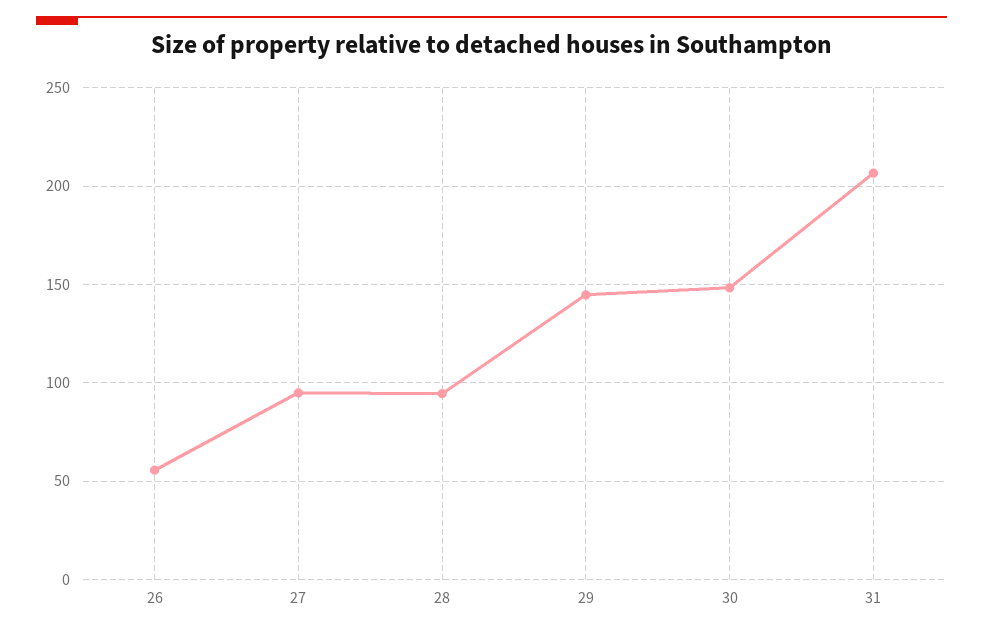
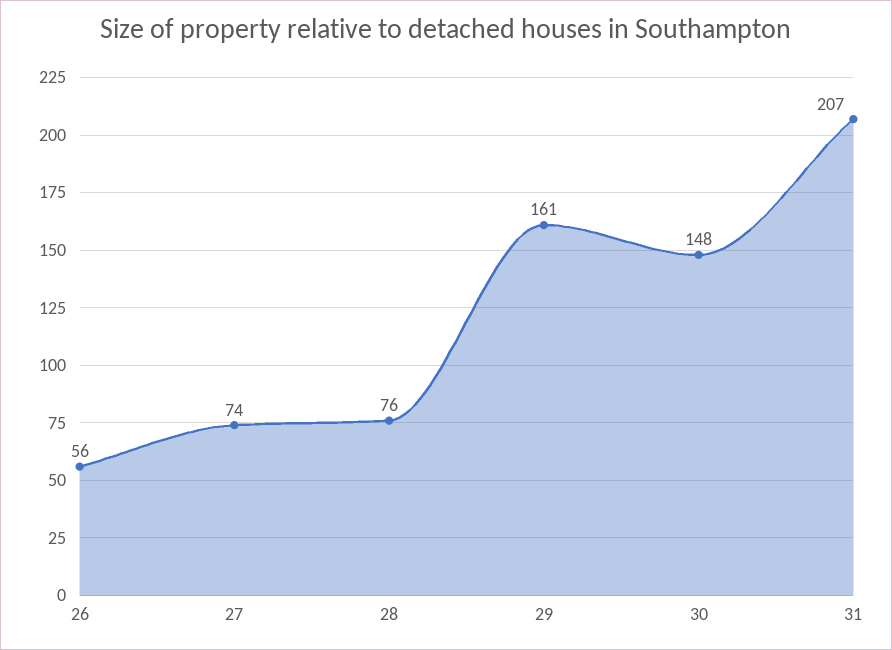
  {
    "26": 56,
-   "27": 95,
+   "27": 74,
-   "28": 95,
+   "28": 76,
-   "29": 145,
+   "29": 161,
    "30": 148,
    "31": 207
  }

